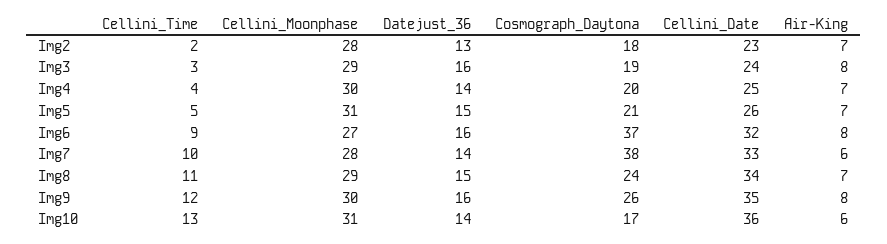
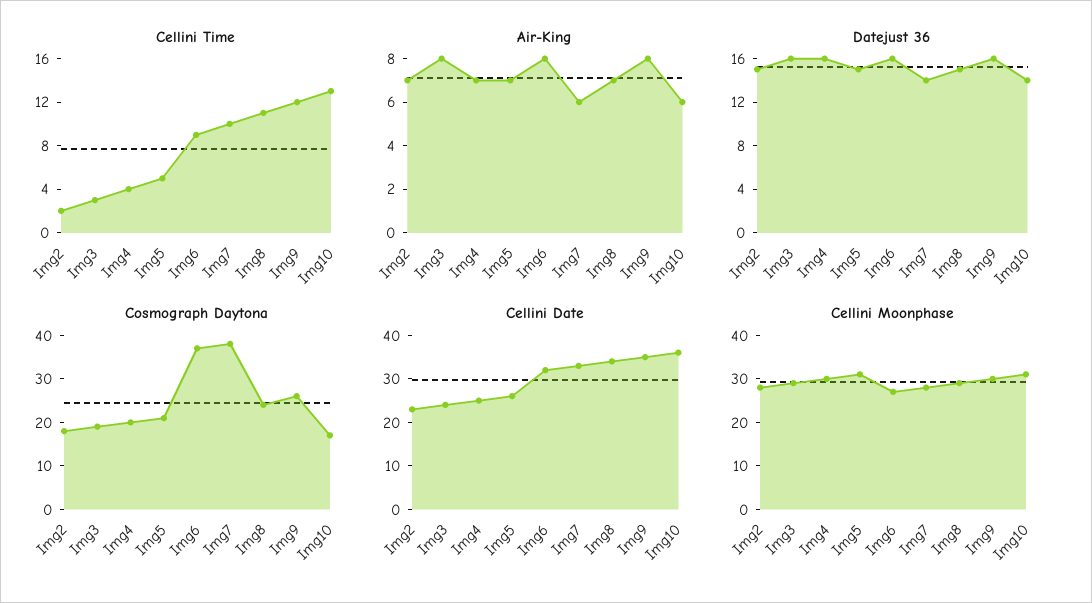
  {
    "Cellini_Time": {
      "Img2": 2,
      "Img3": 3,
      "Img4": 4,
      "Img5": 5,
      "Img6": 9,
      "Img7": 10,
      "Img8": 11,
      "Img9": 12,
      "Img10": 13
    },
    "Cellini_Moonphase": {
      "Img2": 28,
      "Img3": 29,
      "Img4": 30,
      "Img5": 31,
      "Img6": 27,
      "Img7": 28,
      "Img8": 29,
      "Img9": 30,
      "Img10": 31
    },
    "Datejust_36": {
-     "Img2": 13,
+     "Img2": 15,
      "Img3": 16,
-     "Img4": 14,
+     "Img4": 16,
      "Img5": 15,
      "Img6": 16,
      "Img7": 14,
      "Img8": 15,
      "Img9": 16,
      "Img10": 14
    },
    "Cosmograph_Daytona": {
      "Img2": 18,
      "Img3": 19,
      "Img4": 20,
      "Img5": 21,
      "Img6": 37,
      "Img7": 38,
      "Img8": 24,
      "Img9": 26,
      "Img10": 17
    },
    "Cellini_Date": {
      "Img2": 23,
      "Img3": 24,
      "Img4": 25,
      "Img5": 26,
      "Img6": 32,
      "Img7": 33,
      "Img8": 34,
      "Img9": 35,
      "Img10": 36
    },
    "Air-King": {
      "Img2": 7,
      "Img3": 8,
      "Img4": 7,
      "Img5": 7,
      "Img6": 8,
      "Img7": 6,
      "Img8": 7,
      "Img9": 8,
      "Img10": 6
    }
  }

